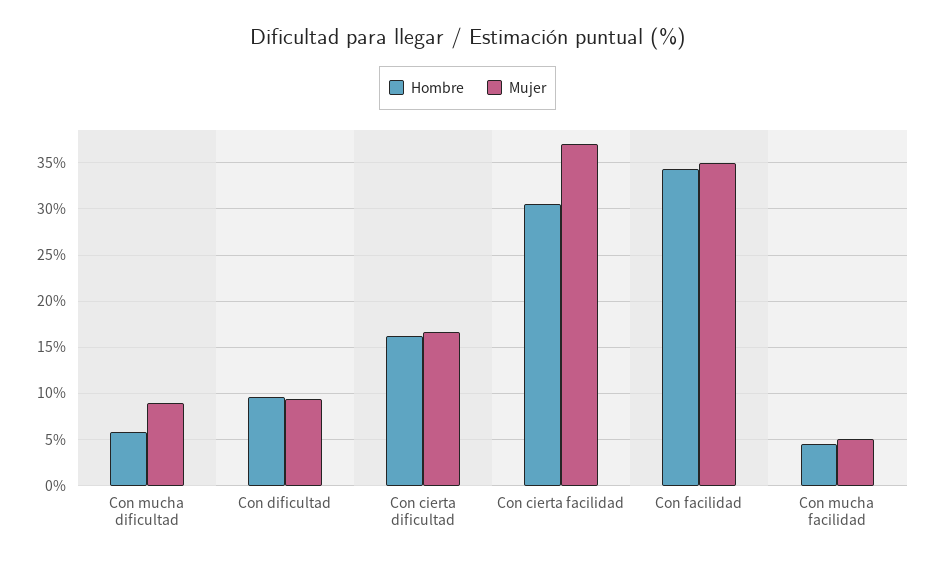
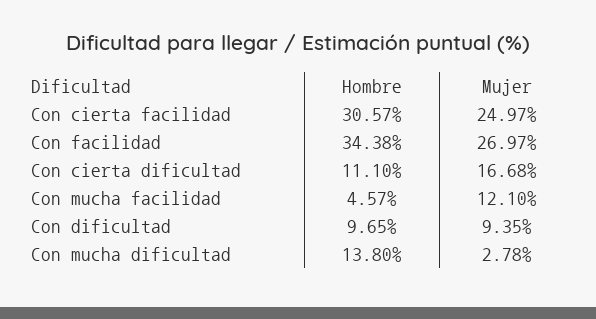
  {
    "Hombre": {
-     "Con mucha dificultad": 6,
+     "Con mucha dificultad": 13.8,
      "Con dificultad": 9.65,
-     "Con cierta dificultad": 16,
+     "Con cierta dificultad": 11.1,
      "Con cierta facilidad": 30.57,
      "Con facilidad": 34.38,
      "Con mucha facilidad": 4.57
    },
    "Mujer": {
-     "Con mucha dificultad": 9,
+     "Con mucha dificultad": 2.78,
      "Con dificultad": 9.35,
      "Con cierta dificultad": 16.68,
-     "Con cierta facilidad": 37,
+     "Con cierta facilidad": 24.97,
-     "Con facilidad": 35,
+     "Con facilidad": 26.97,
-     "Con mucha facilidad": 5
+     "Con mucha facilidad": 12.1
    }
  }

